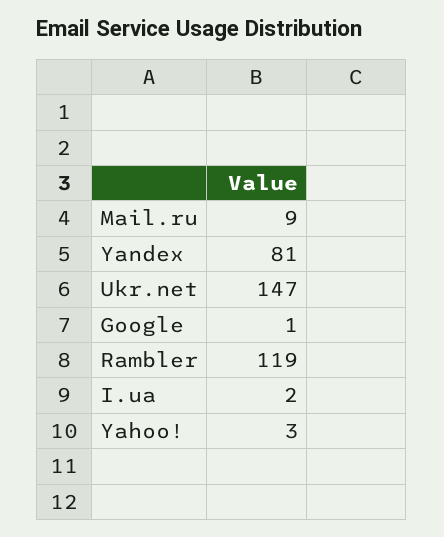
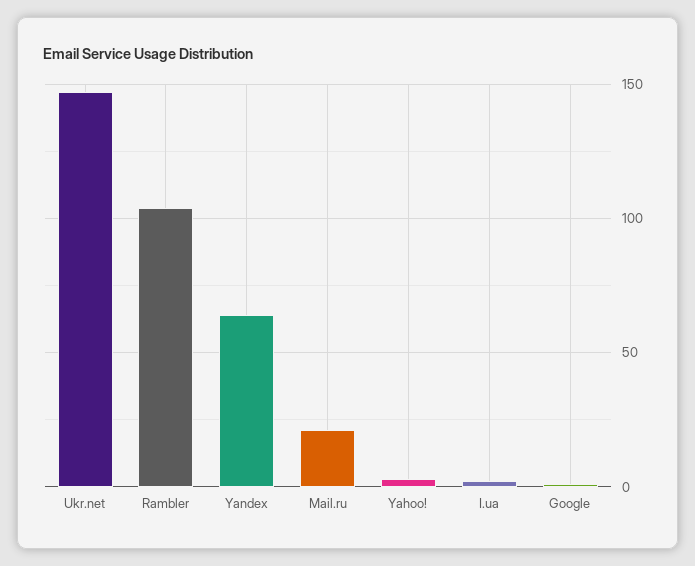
  {
-   "Mail.ru": 9,
+   "Mail.ru": 20,
-   "Yandex": 81,
+   "Yandex": 65,
    "Ukr.net": 147,
    "Google": 1,
-   "Rambler": 119,
+   "Rambler": 105,
    "I.ua": 2,
    "Yahoo!": 3
  }

